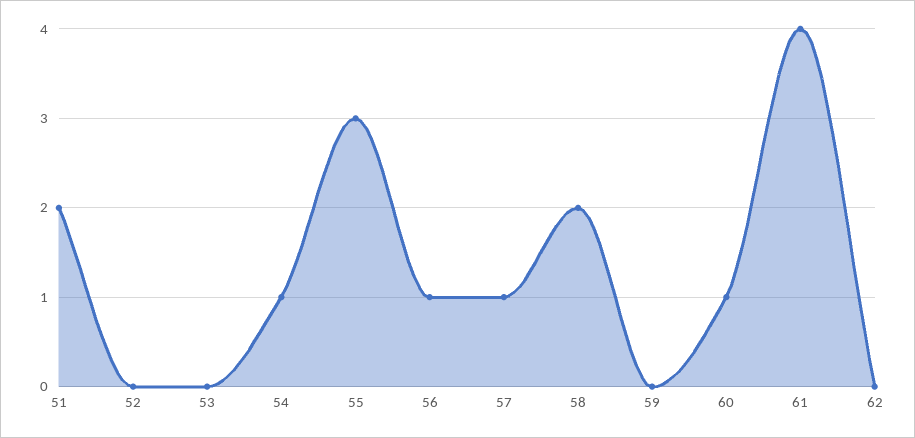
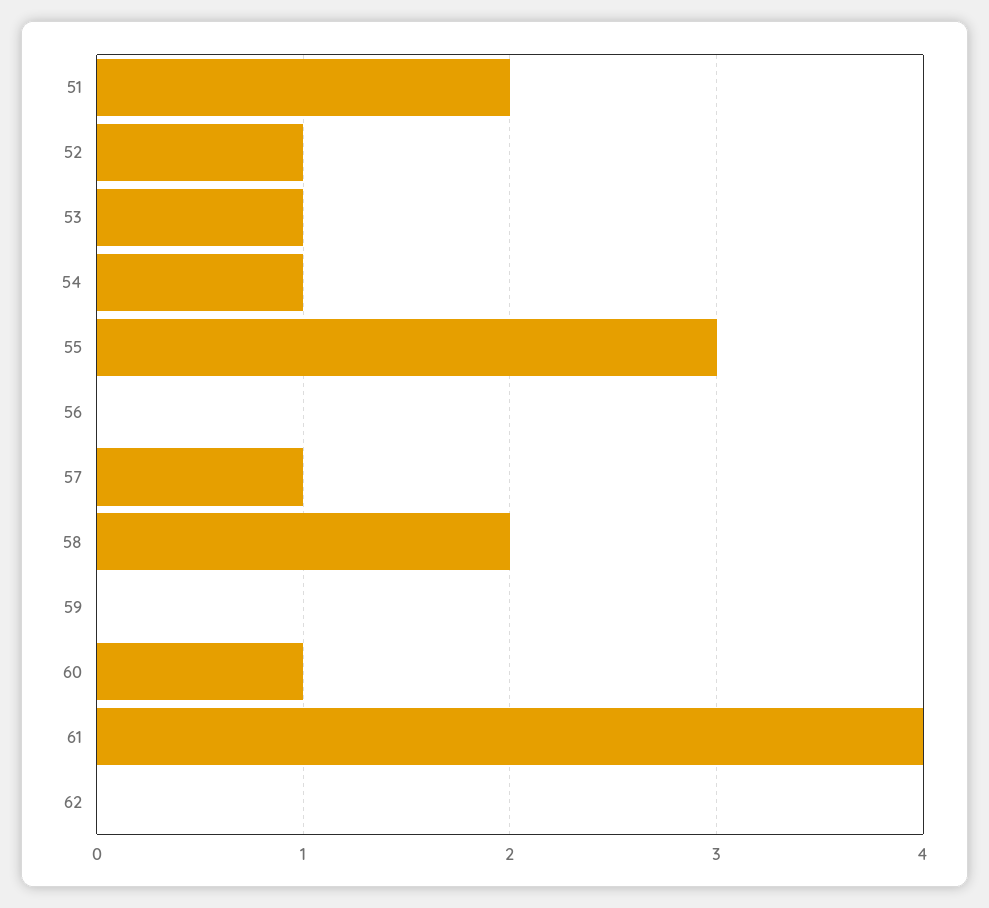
  {
    "51": 2,
-   "52": 0,
+   "52": 1,
-   "53": 0,
+   "53": 1,
    "54": 1,
    "55": 3,
-   "56": 1,
+   "56": 0,
    "57": 1,
    "58": 2,
    "59": 0,
    "60": 1,
    "61": 4,
    "62": 0
  }

